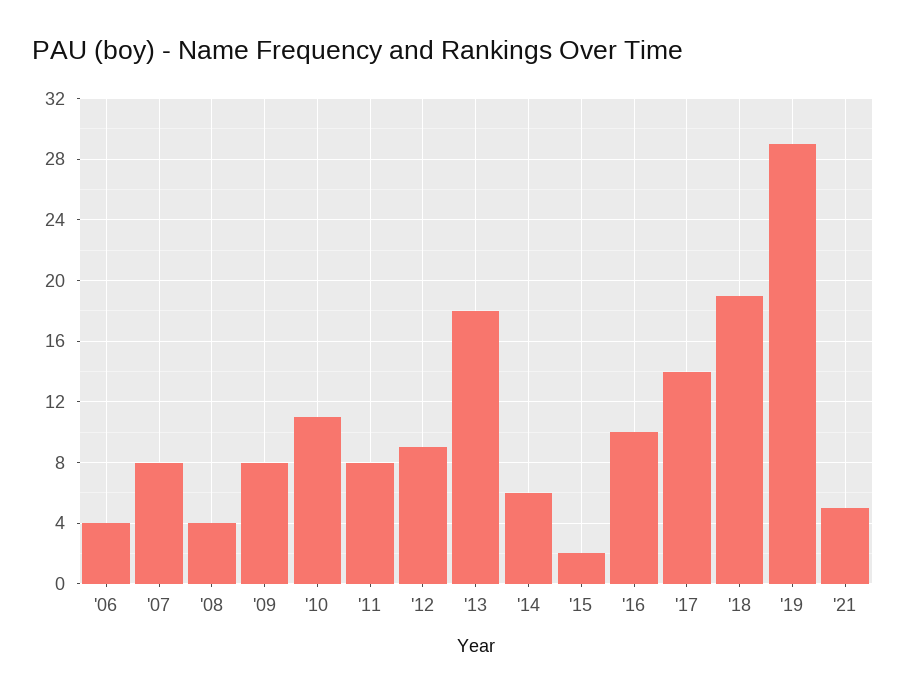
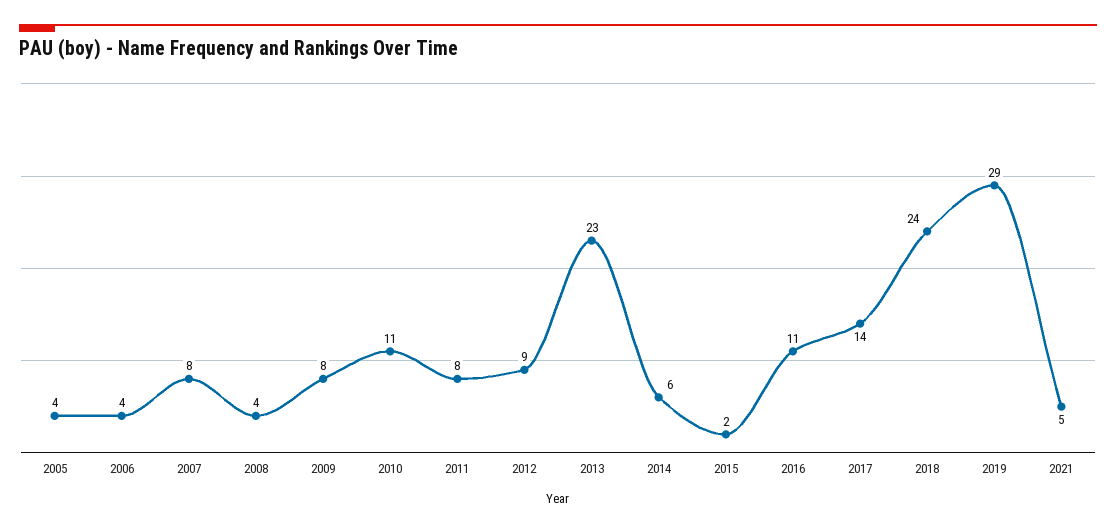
  {
    "'06": 4,
    "'07": 8,
    "'08": 4,
    "'09": 8,
    "'10": 11,
    "'11": 8,
    "'12": 9,
-   "'13": 18,
+   "'13": 23,
    "'14": 6,
    "'15": 2,
-   "'16": 10,
+   "'16": 11,
    "'17": 14,
-   "'18": 19,
+   "'18": 24,
    "'19": 29,
-   "'21": 5
+   "'21": 5,
+   "2005": 4
  }

